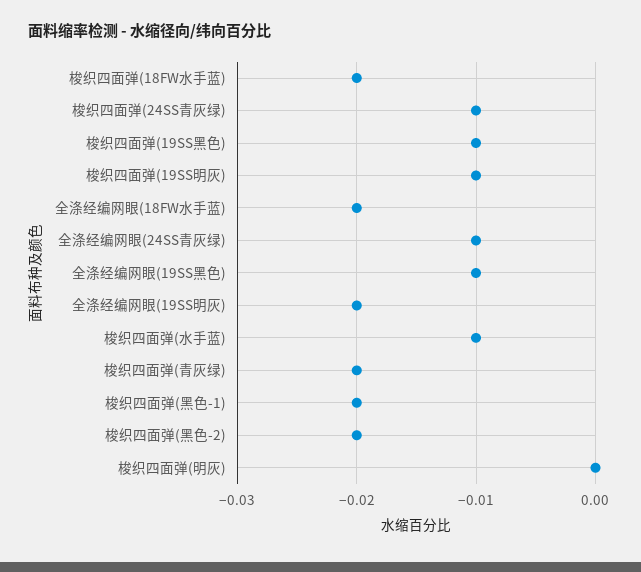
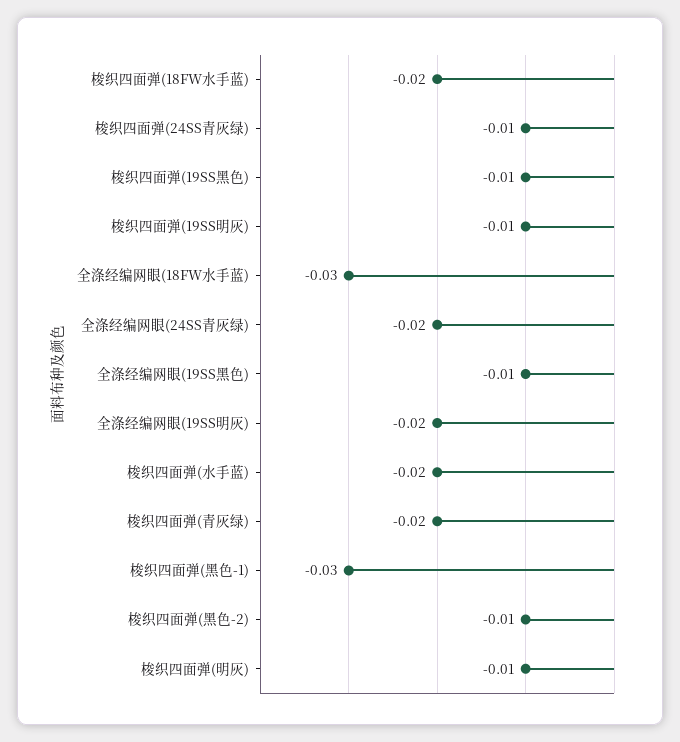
  {
    "梭织四面弹(18FW水手蓝)": -0.02,
    "梭织四面弹(24SS青灰绿)": -0.01,
    "梭织四面弹(19SS黑色)": -0.01,
    "梭织四面弹(19SS明灰)": -0.01,
-   "全涤经编网眼(18FW水手蓝)": -0.02,
+   "全涤经编网眼(18FW水手蓝)": -0.03,
-   "全涤经编网眼(24SS青灰绿)": -0.01,
+   "全涤经编网眼(24SS青灰绿)": -0.02,
    "全涤经编网眼(19SS黑色)": -0.01,
    "全涤经编网眼(19SS明灰)": -0.02,
-   "梭织四面弹(水手蓝)": -0.01,
+   "梭织四面弹(水手蓝)": -0.02,
    "梭织四面弹(青灰绿)": -0.02,
-   "梭织四面弹(黑色-1)": -0.02,
+   "梭织四面弹(黑色-1)": -0.03,
-   "梭织四面弹(黑色-2)": -0.02,
+   "梭织四面弹(黑色-2)": -0.01,
-   "梭织四面弹(明灰)": 0
+   "梭织四面弹(明灰)": -0.01
  }

